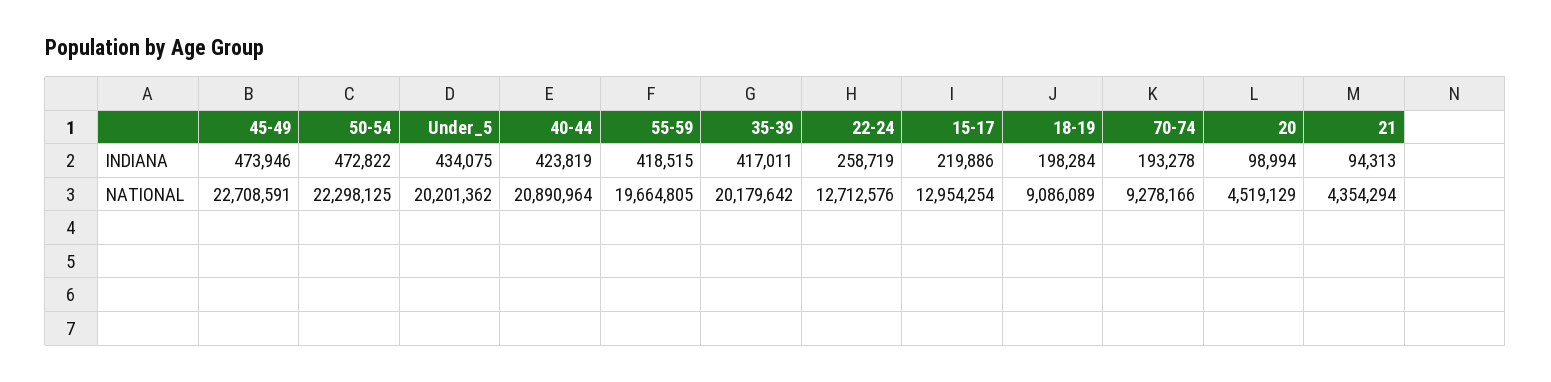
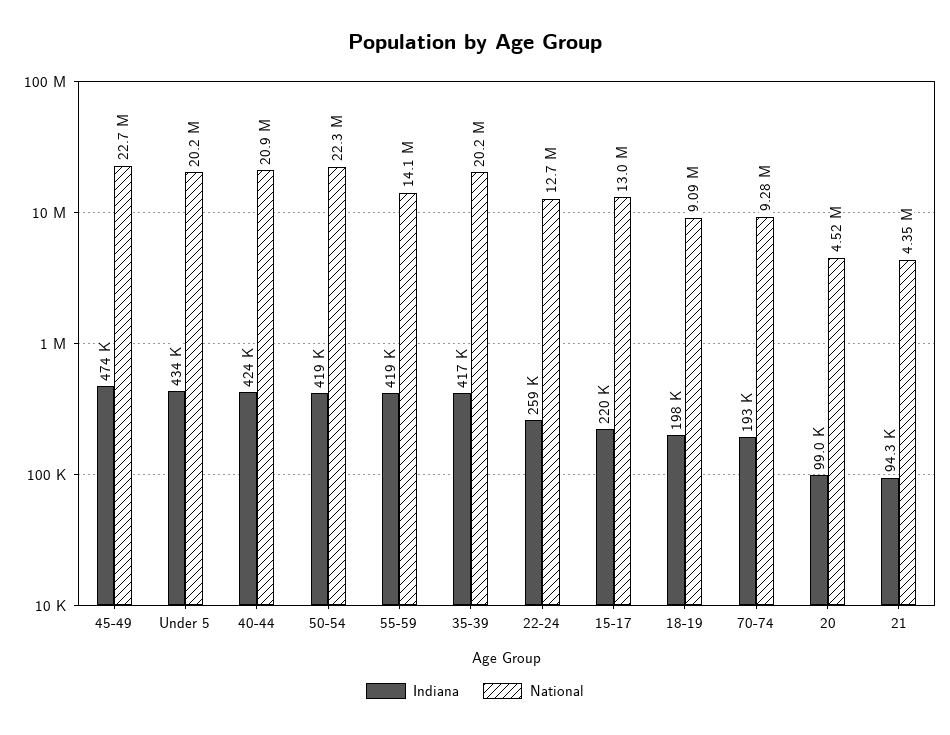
  {
    "INDIANA": {
      "45-49": 473946,
-     "50-54": 472822,
+     "50-54": 419000,
      "Under_5": 434075,
      "40-44": 423819,
      "55-59": 418515,
      "35-39": 417011,
      "22-24": 258719,
      "15-17": 219886,
      "18-19": 198284,
      "70-74": 193278,
      "20": 98994,
      "21": 94313
    },
    "NATIONAL": {
      "45-49": 22708591,
      "50-54": 22298125,
      "Under_5": 20201362,
      "40-44": 20890964,
-     "55-59": 19664805,
+     "55-59": 14100000,
      "35-39": 20179642,
      "22-24": 12712576,
      "15-17": 12954254,
      "18-19": 9086089,
      "70-74": 9278166,
      "20": 4519129,
      "21": 4354294
    }
  }

